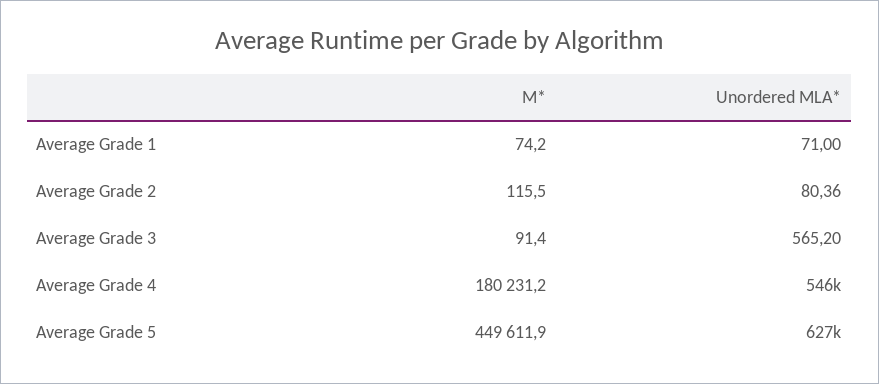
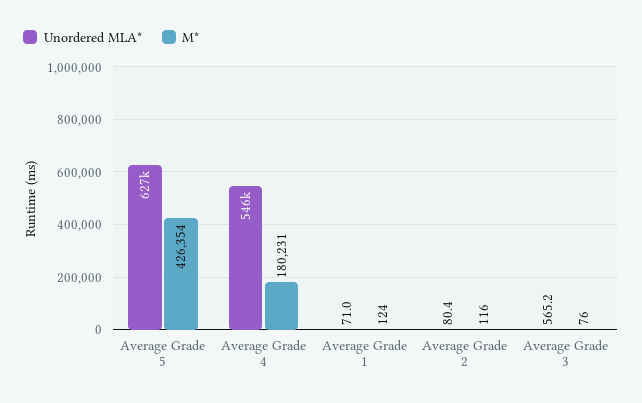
  {
    "M*": {
-     "Average Grade 1": 74.2,
+     "Average Grade 1": 124,
      "Average Grade 2": 115.5,
-     "Average Grade 3": 91.4,
+     "Average Grade 3": 76,
      "Average Grade 4": 180231.2,
-     "Average Grade 5": 449611.9
+     "Average Grade 5": 426354
    },
    "Unordered MLA*": {
      "Average Grade 1": 71,
      "Average Grade 2": 80.36,
      "Average Grade 3": 565.2,
      "Average Grade 4": 546000,
      "Average Grade 5": 627000
    }
  }

